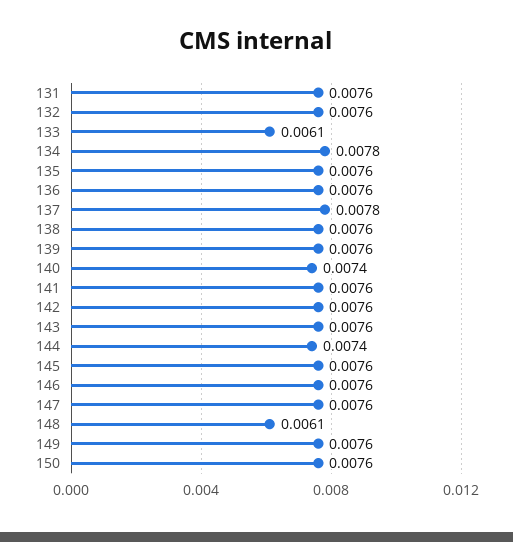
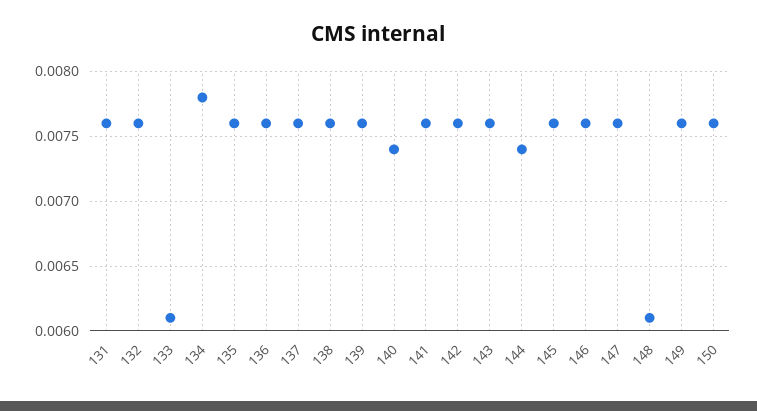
  {
    "131": 0.0076,
    "132": 0.0076,
    "133": 0.0061,
    "134": 0.0078,
    "135": 0.0076,
    "136": 0.0076,
-   "137": 0.0078,
+   "137": 0.0076,
    "138": 0.0076,
    "139": 0.0076,
    "140": 0.0074,
    "141": 0.0076,
    "142": 0.0076,
    "143": 0.0076,
    "144": 0.0074,
    "145": 0.0076,
    "146": 0.0076,
    "147": 0.0076,
    "148": 0.0061,
    "149": 0.0076,
    "150": 0.0076
  }

